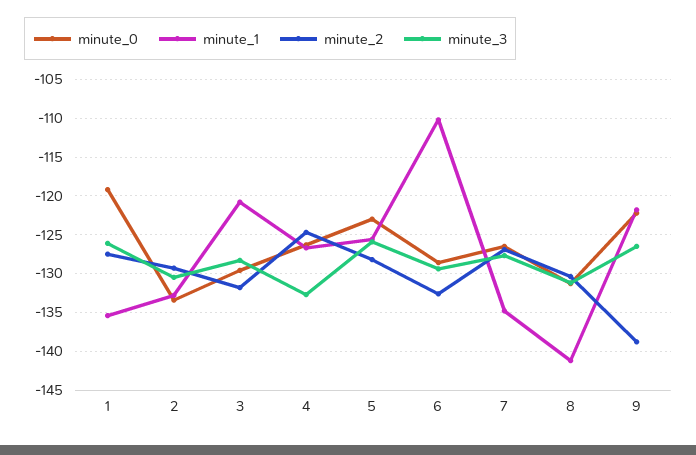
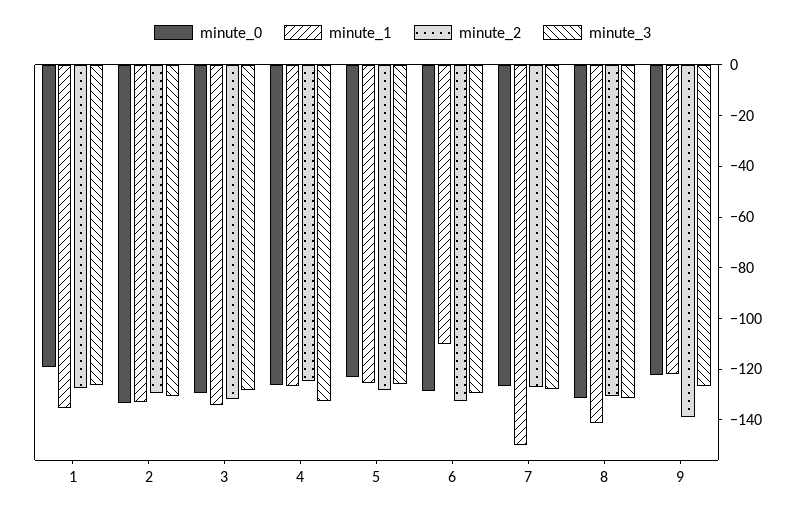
  {
    "minute_0": {
      "1": -119,
      "2": -133,
      "3": -130,
      "4": -126,
      "5": -123,
      "6": -129,
      "7": -127,
      "8": -131,
      "9": -122
    },
    "minute_1": {
      "1": -135,
      "2": -133,
-     "3": -121,
+     "3": -135,
      "4": -127,
      "5": -126,
      "6": -110,
-     "7": -135,
+     "7": -150,
      "8": -141,
      "9": -122
    },
    "minute_2": {
      "1": -128,
      "2": -129,
      "3": -132,
      "4": -125,
      "5": -128,
      "6": -133,
      "7": -127,
      "8": -130,
      "9": -139
    },
    "minute_3": {
      "1": -126,
      "2": -131,
      "3": -128,
      "4": -133,
      "5": -126,
      "6": -129,
      "7": -128,
      "8": -131,
      "9": -127
    }
  }

